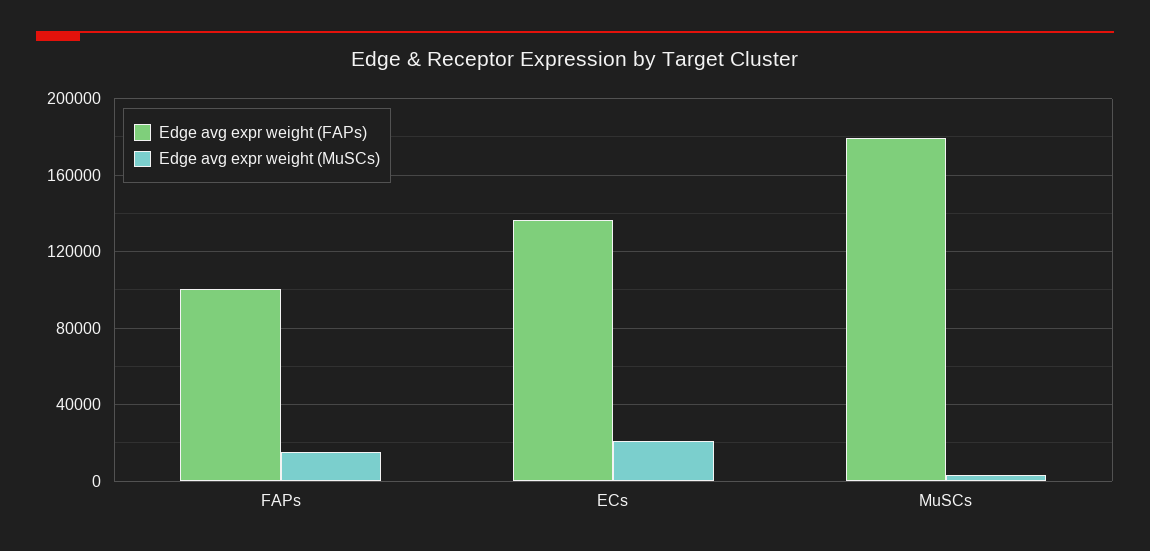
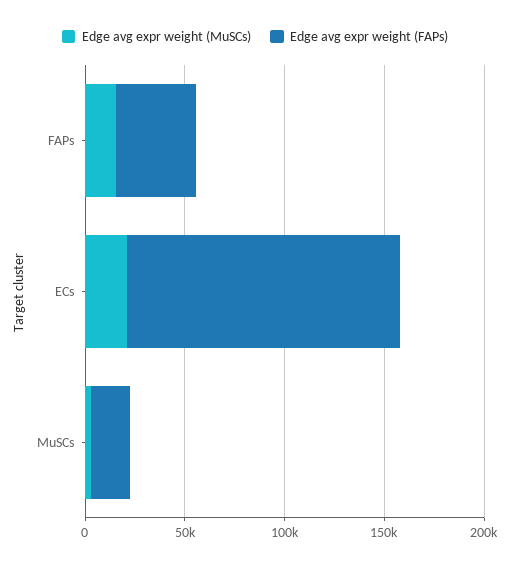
  {
    "Edge avg expr weight (FAPs)": {
-     "FAPs": 100000,
+     "FAPs": 40000,
      "ECs": 135000,
-     "MuSCs": 180000
+     "MuSCs": 20000
    },
    "Edge avg expr weight (MuSCs)": {
      "FAPs": 15000,
      "ECs": 20000,
      "MuSCs": 5000
    }
  }

